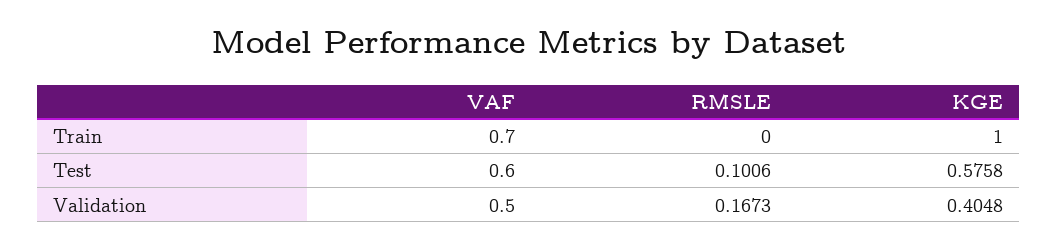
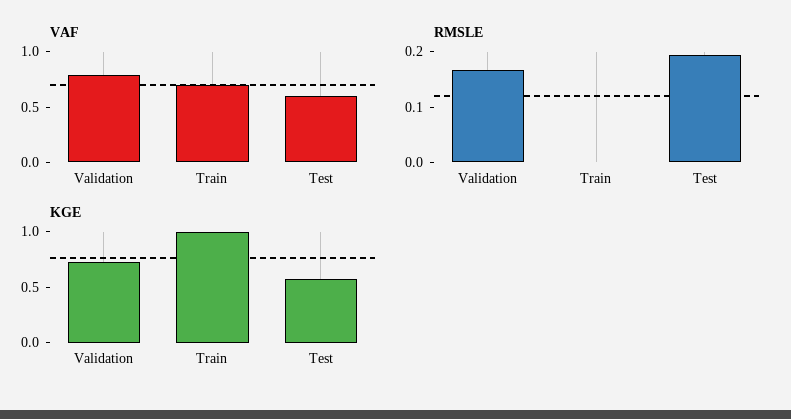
  {
    "VAF": {
      "Train": 0.7,
      "Test": 0.6,
-     "Validation": 0.5
+     "Validation": 0.8
    },
    "RMSLE": {
      "Train": 0,
-     "Test": 0.1006,
+     "Test": 0.2,
      "Validation": 0.1673
    },
    "KGE": {
      "Train": 1,
      "Test": 0.5758,
-     "Validation": 0.4048
+     "Validation": 0.7
    }
  }

